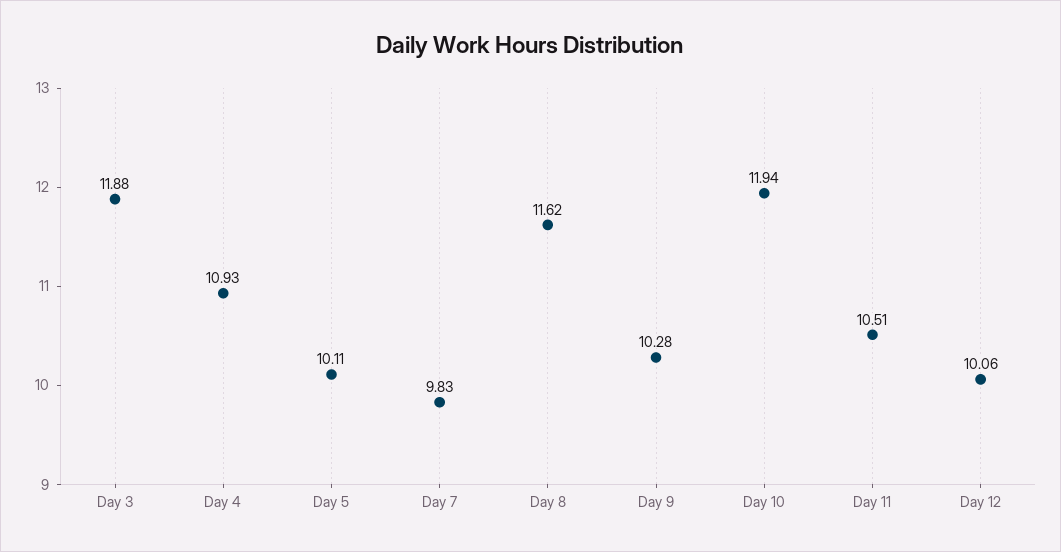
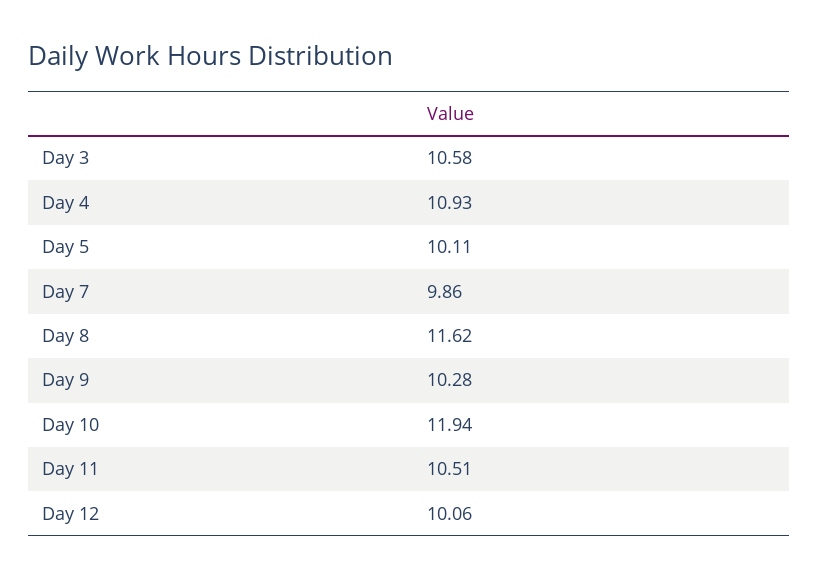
  {
-   "Day 3": 11.88,
+   "Day 3": 10.58,
    "Day 4": 10.93,
    "Day 5": 10.11,
-   "Day 7": 9.83,
+   "Day 7": 9.86,
    "Day 8": 11.62,
    "Day 9": 10.28,
    "Day 10": 11.94,
    "Day 11": 10.51,
    "Day 12": 10.06
  }

